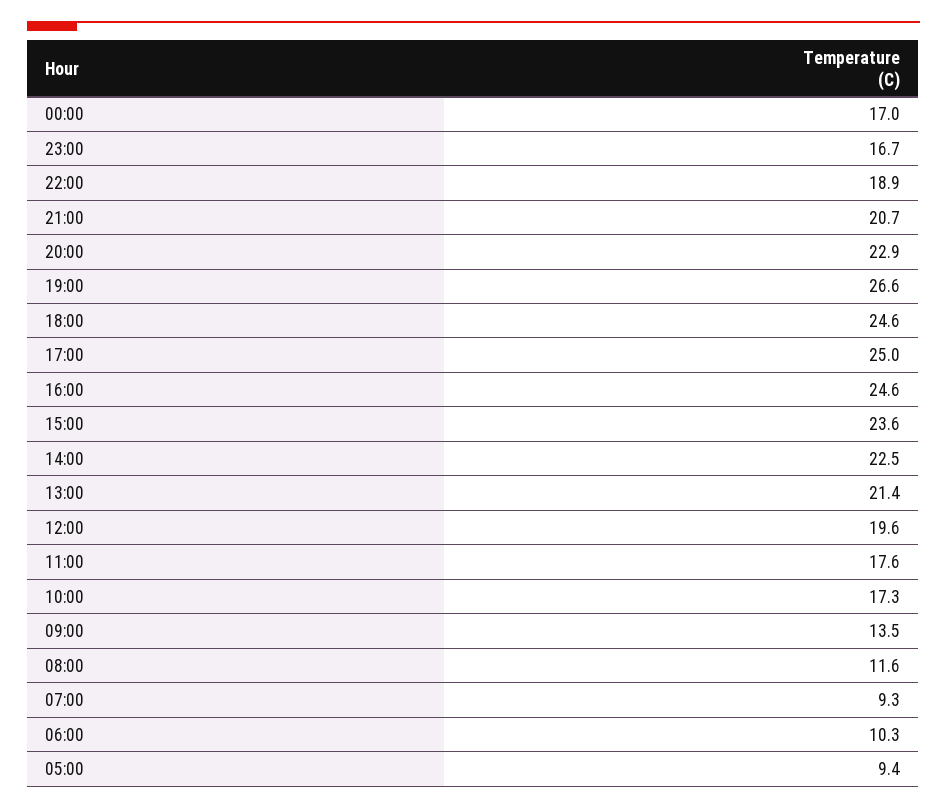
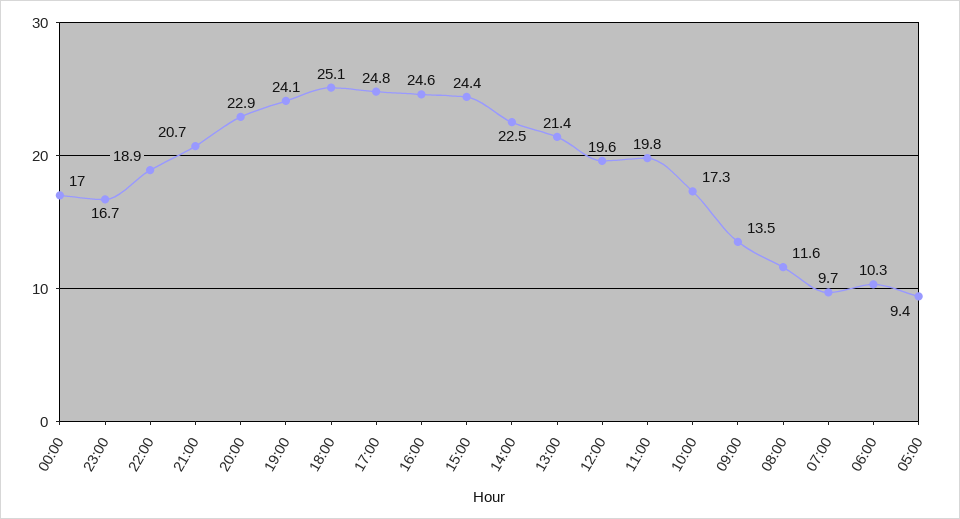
  {
    "00:00": 17,
    "23:00": 16.7,
    "22:00": 18.9,
    "21:00": 20.7,
    "20:00": 22.9,
-   "19:00": 26.6,
+   "19:00": 24.1,
-   "18:00": 24.6,
+   "18:00": 25.1,
-   "17:00": 25,
+   "17:00": 24.8,
    "16:00": 24.6,
-   "15:00": 23.6,
+   "15:00": 24.4,
    "14:00": 22.5,
    "13:00": 21.4,
    "12:00": 19.6,
-   "11:00": 17.6,
+   "11:00": 19.8,
    "10:00": 17.3,
    "09:00": 13.5,
    "08:00": 11.6,
-   "07:00": 9.3,
+   "07:00": 9.7,
    "06:00": 10.3,
    "05:00": 9.4
  }

